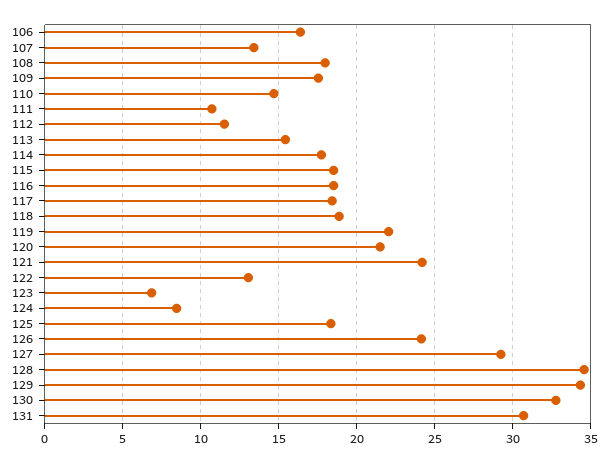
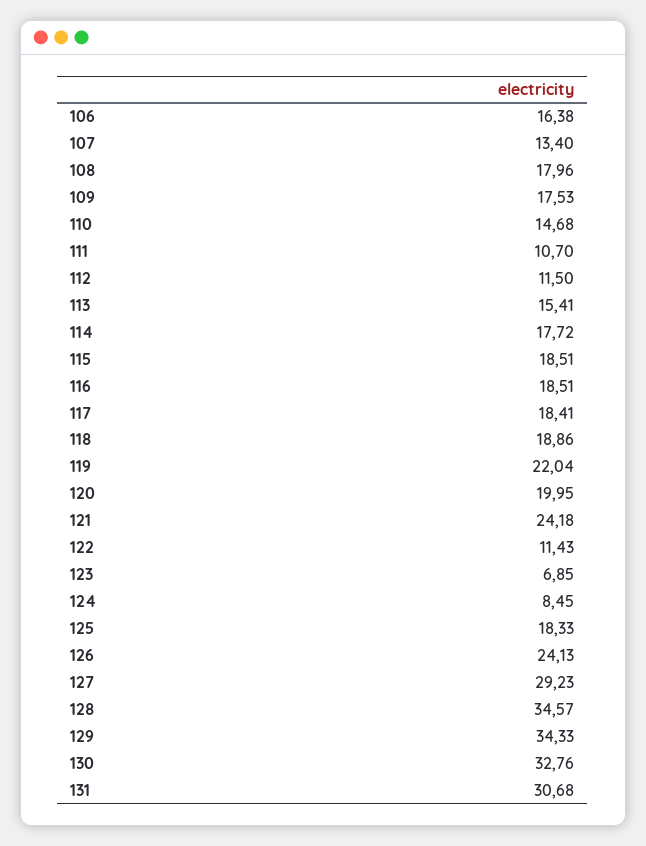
  {
    "106": 16.38,
    "107": 13.4,
    "108": 17.96,
    "109": 17.53,
    "110": 14.68,
    "111": 10.7,
    "112": 11.5,
    "113": 15.41,
    "114": 17.72,
    "115": 18.51,
    "116": 18.51,
    "117": 18.41,
    "118": 18.86,
    "119": 22.04,
-   "120": 21.5,
+   "120": 19.95,
    "121": 24.18,
-   "122": 13,
+   "122": 11.43,
    "123": 6.85,
    "124": 8.45,
    "125": 18.33,
    "126": 24.13,
    "127": 29.23,
    "128": 34.57,
    "129": 34.33,
    "130": 32.76,
    "131": 30.68
  }

